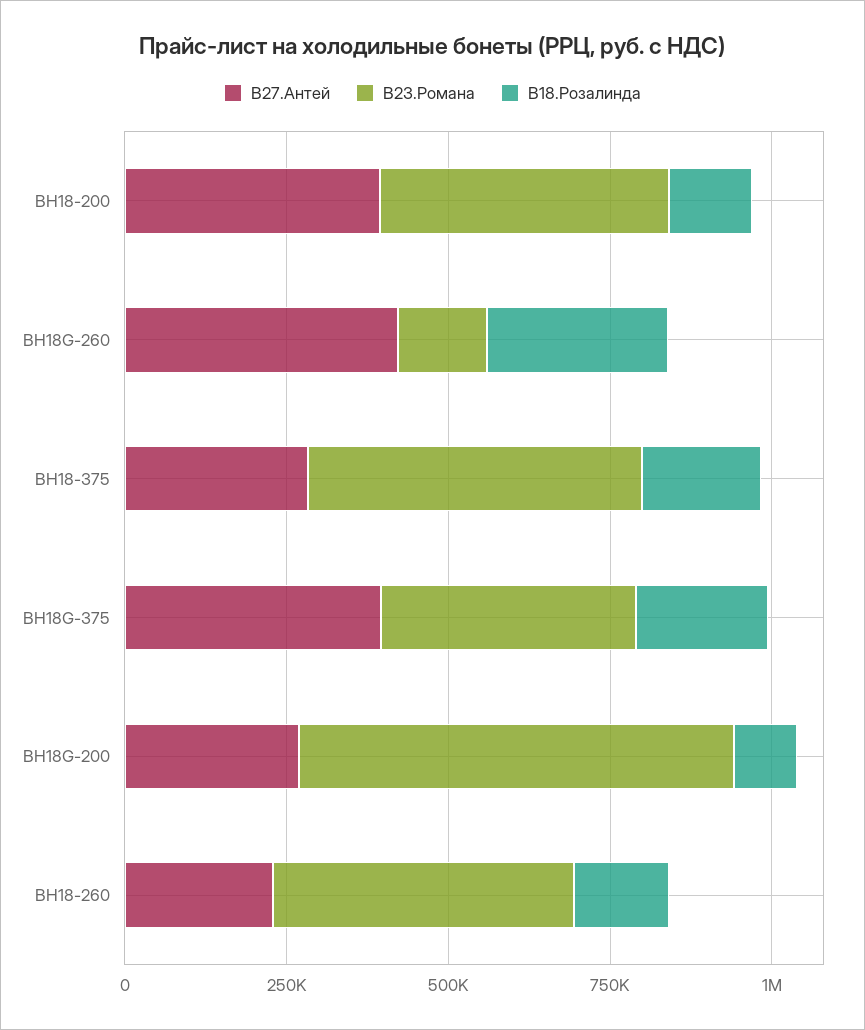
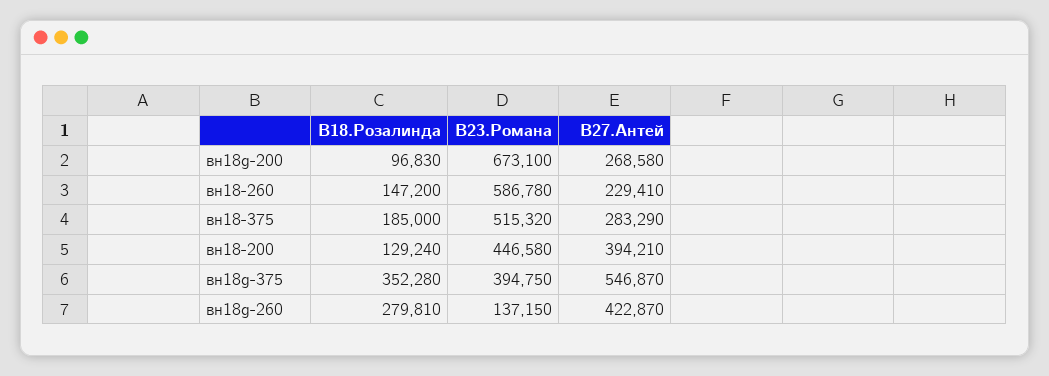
  {
    "В27.Антей": {
      "ВН18-200": 394210,
      "ВН18G-260": 422870,
      "ВН18-375": 283290,
-     "ВН18G-375": 400000,
+     "ВН18G-375": 546870,
      "ВН18G-200": 268580,
      "ВН18-260": 229410
    },
    "В23.Романа": {
      "ВН18-200": 446580,
      "ВН18G-260": 137150,
      "ВН18-375": 515320,
      "ВН18G-375": 394750,
      "ВН18G-200": 673100,
-     "ВН18-260": 450000
+     "ВН18-260": 586780
    },
    "В18.Розалинда": {
      "ВН18-200": 129240,
      "ВН18G-260": 279810,
      "ВН18-375": 185000,
-     "ВН18G-375": 200000,
+     "ВН18G-375": 352280,
      "ВН18G-200": 96830,
      "ВН18-260": 147200
    }
  }

